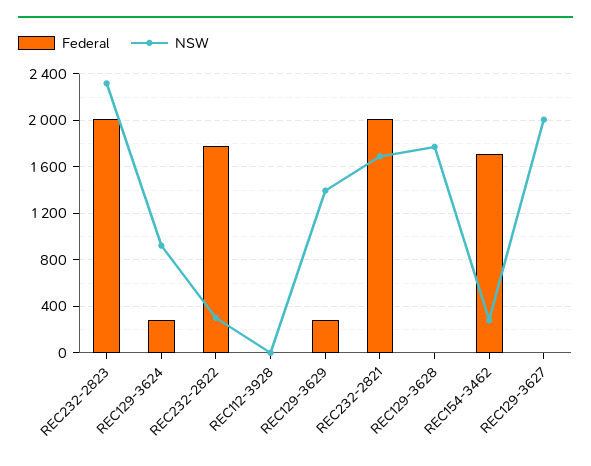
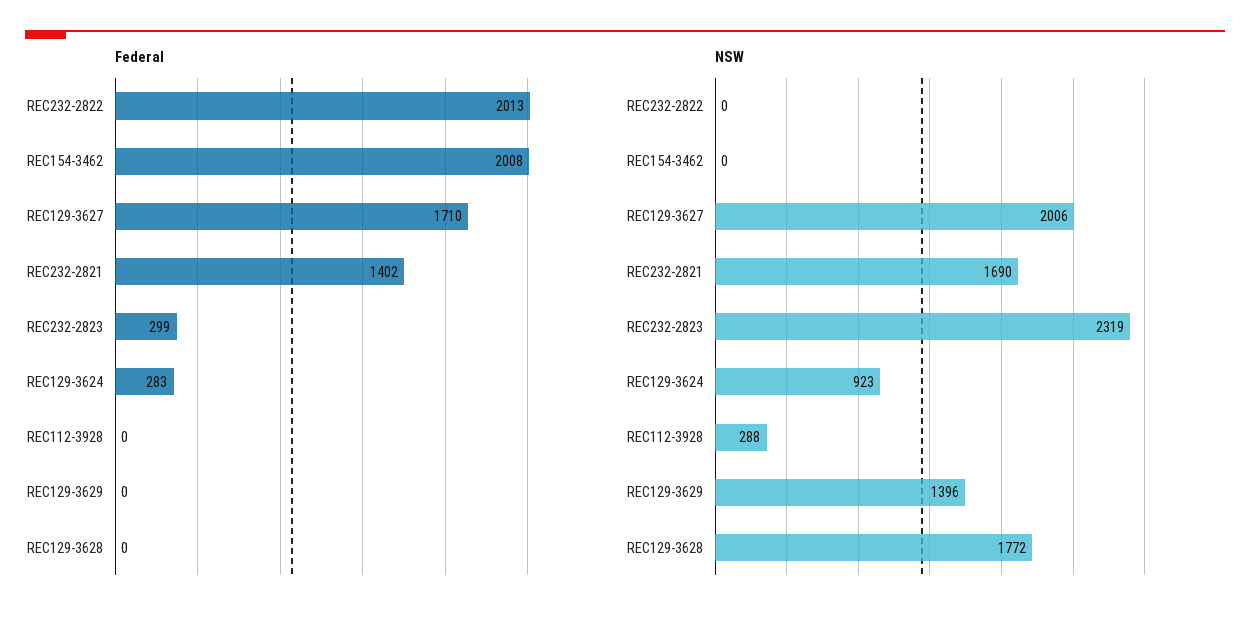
  {
    "Federal": {
-     "REC232-2823": 2000,
+     "REC232-2823": 299,
      "REC129-3624": 283,
-     "REC232-2822": 1800,
+     "REC232-2822": 2013,
      "REC112-3928": 0,
-     "REC129-3629": 300,
+     "REC129-3629": 0,
-     "REC232-2821": 2000,
+     "REC232-2821": 1402,
      "REC129-3628": 0,
-     "REC154-3462": 1700,
+     "REC154-3462": 2008,
-     "REC129-3627": 0
+     "REC129-3627": 1710
    },
    "NSW": {
      "REC232-2823": 2319,
      "REC129-3624": 923,
-     "REC232-2822": 300,
+     "REC232-2822": 0,
-     "REC112-3928": 0,
+     "REC112-3928": 288,
      "REC129-3629": 1396,
      "REC232-2821": 1690,
      "REC129-3628": 1772,
-     "REC154-3462": 300,
+     "REC154-3462": 0,
      "REC129-3627": 2006
    }
  }

